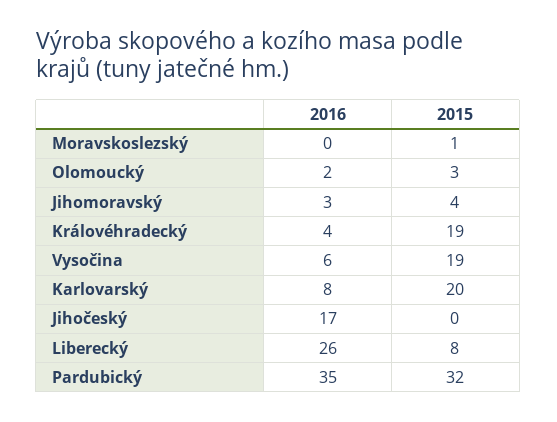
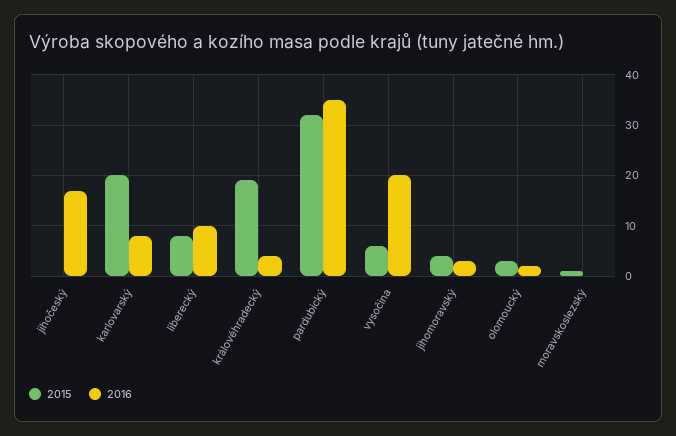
  {
    "2016": {
      "Moravskoslezský": 0,
      "Olomoucký": 2,
      "Jihomoravský": 3,
      "Královéhradecký": 4,
-     "Vysočina": 6,
+     "Vysočina": 20,
      "Karlovarský": 8,
      "Jihočeský": 17,
-     "Liberecký": 26,
+     "Liberecký": 10,
      "Pardubický": 35
    },
    "2015": {
      "Moravskoslezský": 1,
      "Olomoucký": 3,
      "Jihomoravský": 4,
      "Královéhradecký": 19,
-     "Vysočina": 19,
+     "Vysočina": 5,
      "Karlovarský": 20,
      "Jihočeský": 0,
      "Liberecký": 8,
      "Pardubický": 32
    }
  }

